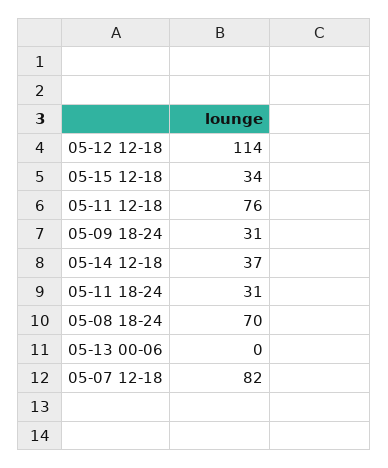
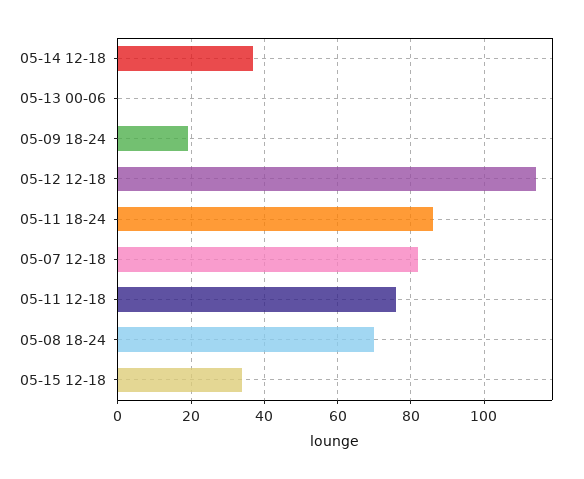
  {
    "05-12 12-18": 114,
    "05-15 12-18": 34,
    "05-11 12-18": 76,
-   "05-09 18-24": 31,
+   "05-09 18-24": 20,
    "05-14 12-18": 37,
-   "05-11 18-24": 31,
+   "05-11 18-24": 85,
    "05-08 18-24": 70,
    "05-13 00-06": 0,
    "05-07 12-18": 82
  }

